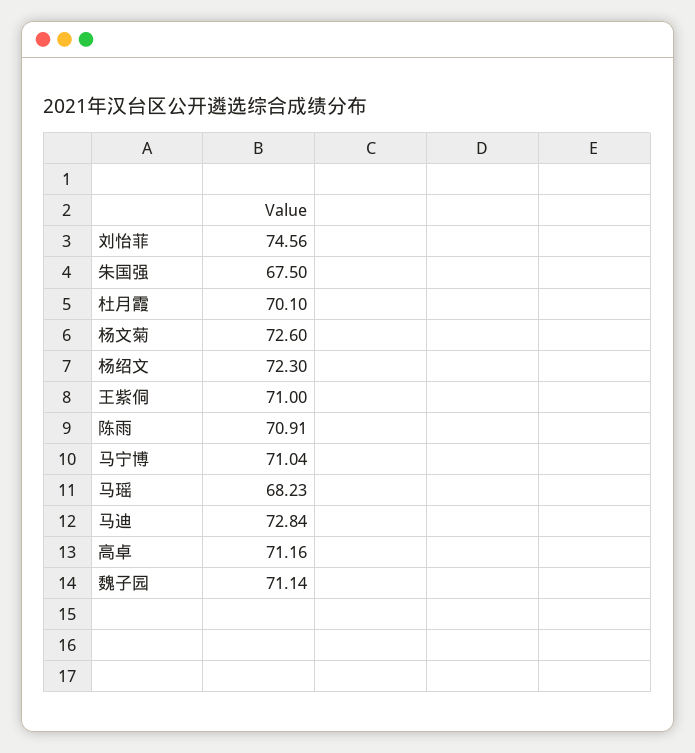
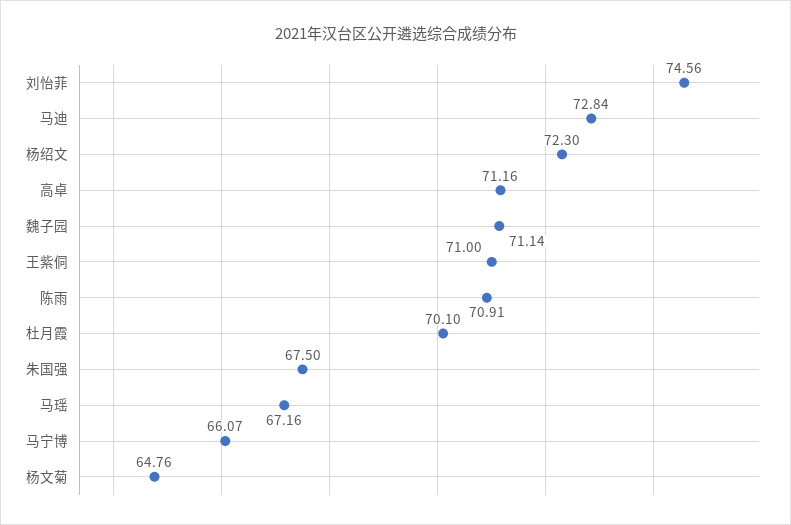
  {
    "刘怡菲": 74.56,
    "朱国强": 67.5,
    "杜月霞": 70.1,
-   "杨文菊": 72.6,
+   "杨文菊": 64.76,
    "杨绍文": 72.3,
    "王紫侗": 71,
    "陈雨": 70.91,
-   "马宁博": 71.04,
+   "马宁博": 66.07,
-   "马瑶": 68.23,
+   "马瑶": 67.16,
    "马迪": 72.84,
    "高卓": 71.16,
    "魏子园": 71.14
  }

